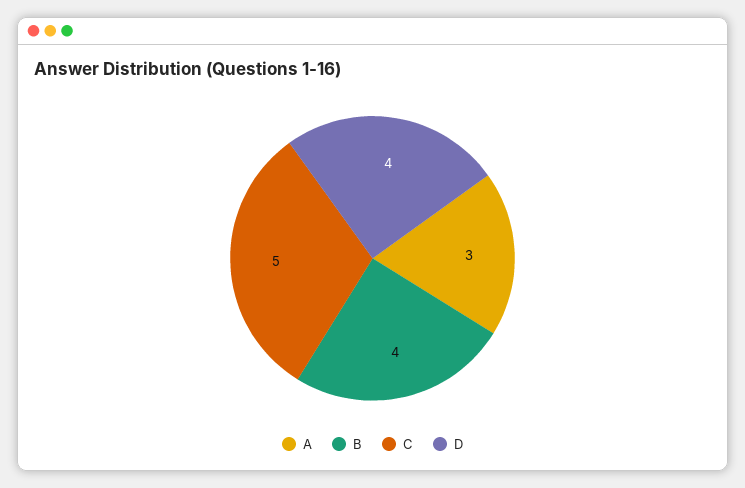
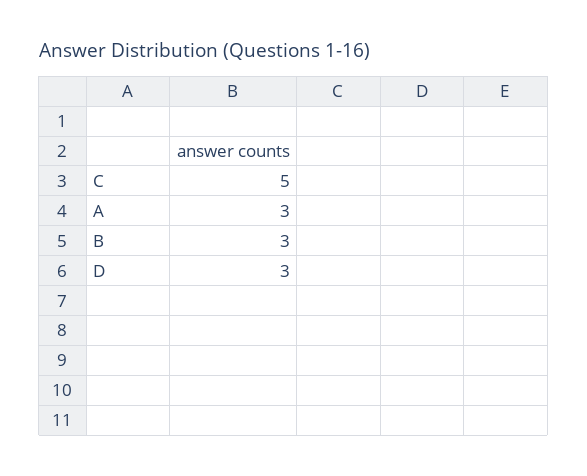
  {
    "A": 3,
-   "B": 4,
+   "B": 3,
    "C": 5,
-   "D": 4
+   "D": 3
  }

